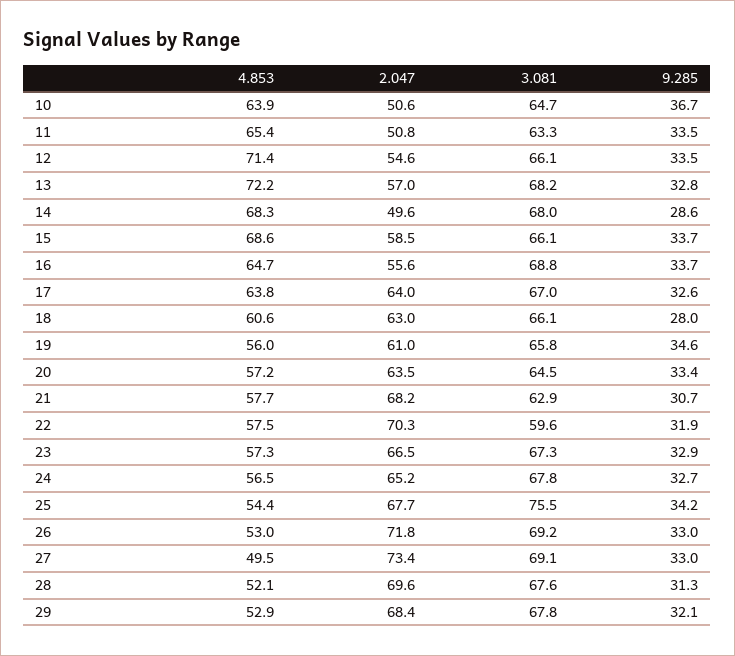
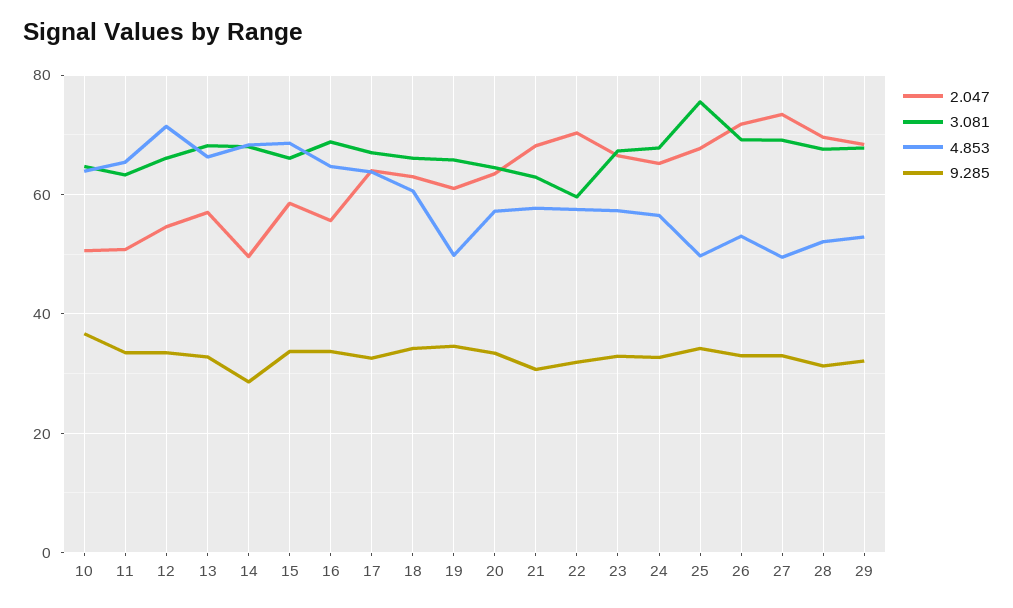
  {
    "4.853": {
      "10": 63.9,
      "11": 65.4,
      "12": 71.4,
-     "13": 72.2,
+     "13": 66,
      "14": 68.3,
      "15": 68.6,
      "16": 64.7,
      "17": 63.8,
      "18": 60.6,
-     "19": 56,
+     "19": 50,
      "20": 57.2,
      "21": 57.7,
      "22": 57.5,
      "23": 57.3,
      "24": 56.5,
-     "25": 54.4,
+     "25": 50,
      "26": 53,
      "27": 49.5,
      "28": 52.1,
      "29": 52.9
    },
    "2.047": {
      "10": 50.6,
      "11": 50.8,
      "12": 54.6,
      "13": 57,
      "14": 49.6,
      "15": 58.5,
      "16": 55.6,
      "17": 64,
      "18": 63,
      "19": 61,
      "20": 63.5,
      "21": 68.2,
      "22": 70.3,
      "23": 66.5,
      "24": 65.2,
      "25": 67.7,
      "26": 71.8,
      "27": 73.4,
      "28": 69.6,
      "29": 68.4
    },
    "3.081": {
      "10": 64.7,
      "11": 63.3,
      "12": 66.1,
      "13": 68.2,
      "14": 68,
      "15": 66.1,
      "16": 68.8,
      "17": 67,
      "18": 66.1,
      "19": 65.8,
      "20": 64.5,
      "21": 62.9,
      "22": 59.6,
      "23": 67.3,
      "24": 67.8,
      "25": 75.5,
      "26": 69.2,
      "27": 69.1,
      "28": 67.6,
      "29": 67.8
    },
    "9.285": {
      "10": 36.7,
      "11": 33.5,
      "12": 33.5,
      "13": 32.8,
      "14": 28.6,
      "15": 33.7,
      "16": 33.7,
      "17": 32.6,
-     "18": 28,
+     "18": 34,
      "19": 34.6,
      "20": 33.4,
      "21": 30.7,
      "22": 31.9,
      "23": 32.9,
      "24": 32.7,
      "25": 34.2,
      "26": 33,
      "27": 33,
      "28": 31.3,
      "29": 32.1
    }
  }

